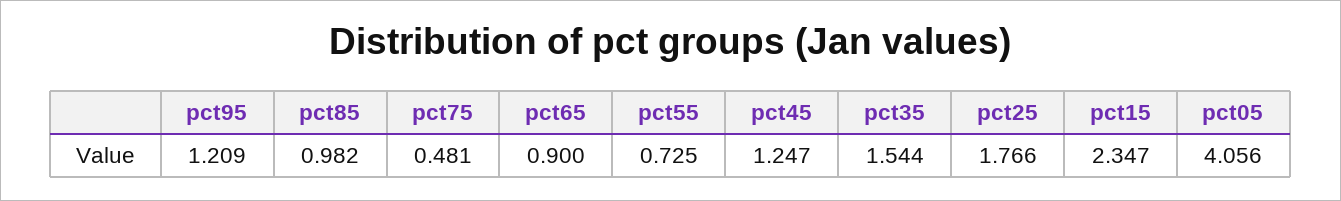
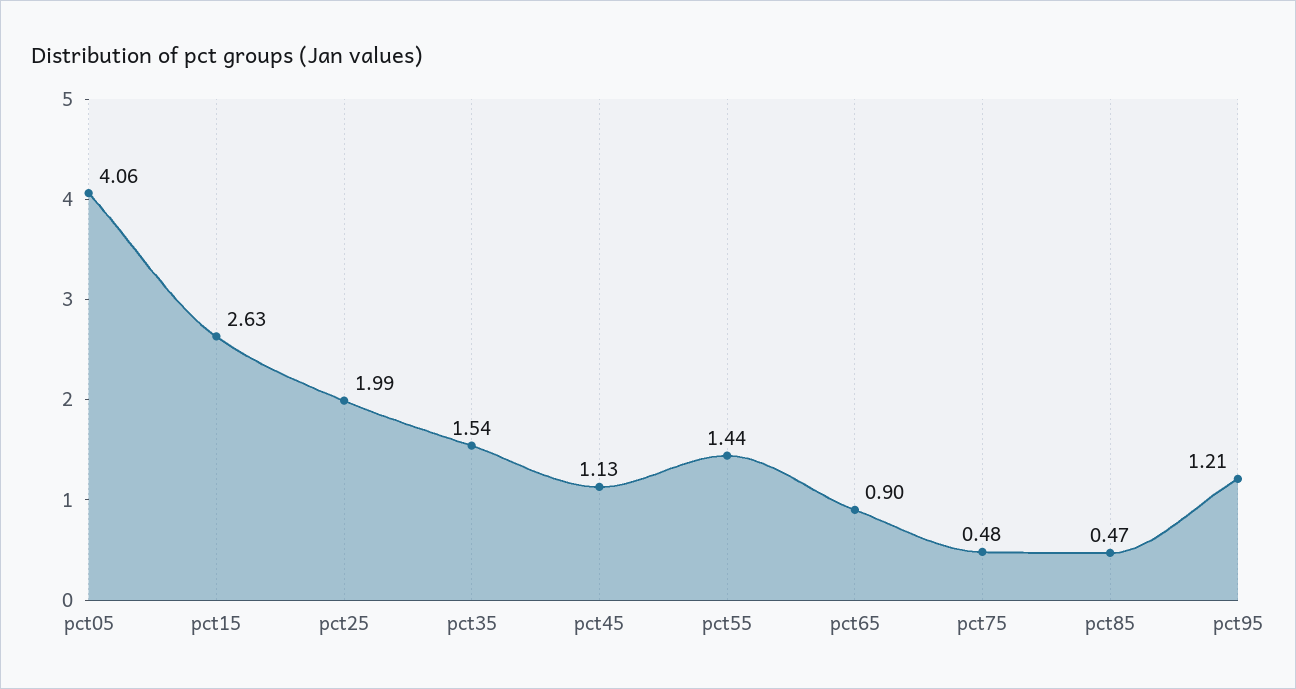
  {
    "pct95": 1.209,
-   "pct85": 0.982,
+   "pct85": 0.47,
    "pct75": 0.481,
    "pct65": 0.9,
-   "pct55": 0.725,
+   "pct55": 1.44,
-   "pct45": 1.247,
+   "pct45": 1.13,
    "pct35": 1.544,
-   "pct25": 1.766,
+   "pct25": 1.99,
-   "pct15": 2.347,
+   "pct15": 2.63,
    "pct05": 4.056
  }

